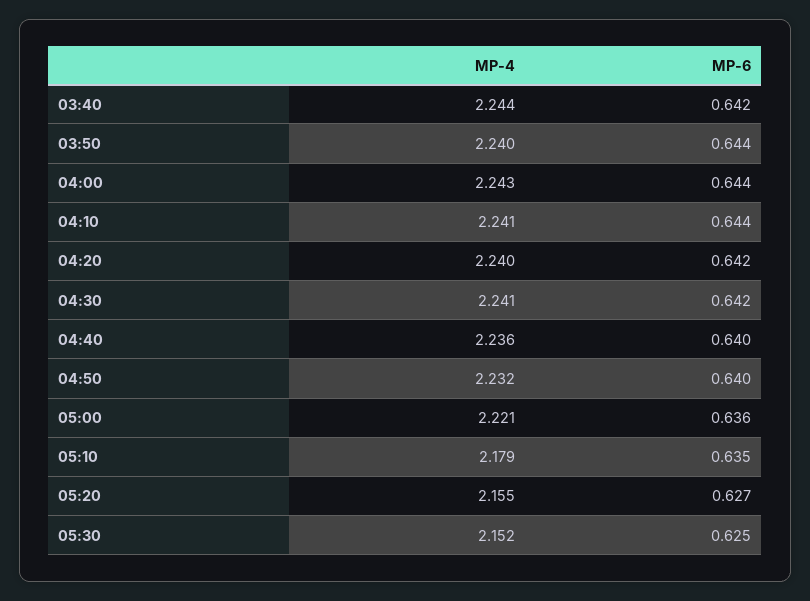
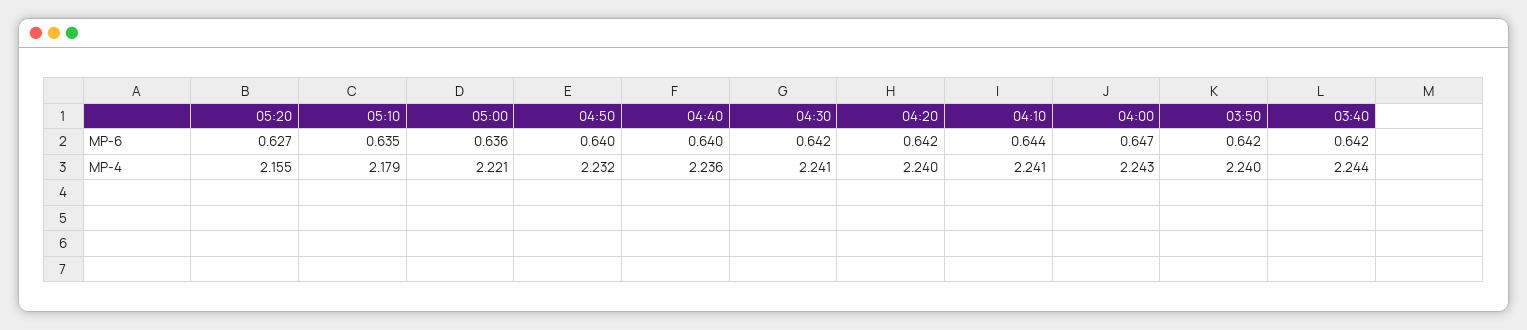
  {
    "MP-4": {
      "03:40": 2.244,
      "03:50": 2.24,
      "04:00": 2.243,
      "04:10": 2.241,
      "04:20": 2.24,
      "04:30": 2.241,
      "04:40": 2.236,
      "04:50": 2.232,
      "05:00": 2.221,
      "05:10": 2.179,
-     "05:20": 2.155,
+     "05:20": 2.155
-     "05:30": 2.152
    },
    "MP-6": {
      "03:40": 0.642,
-     "03:50": 0.644,
+     "03:50": 0.642,
-     "04:00": 0.644,
+     "04:00": 0.647,
      "04:10": 0.644,
      "04:20": 0.642,
      "04:30": 0.642,
      "04:40": 0.64,
      "04:50": 0.64,
      "05:00": 0.636,
      "05:10": 0.635,
-     "05:20": 0.627,
+     "05:20": 0.627
-     "05:30": 0.625
    }
  }

